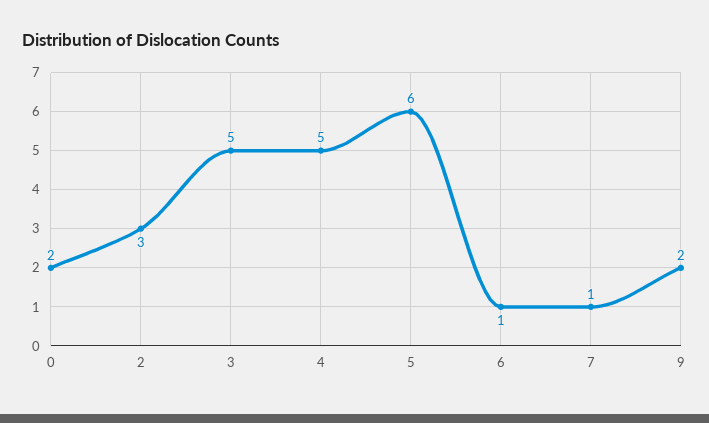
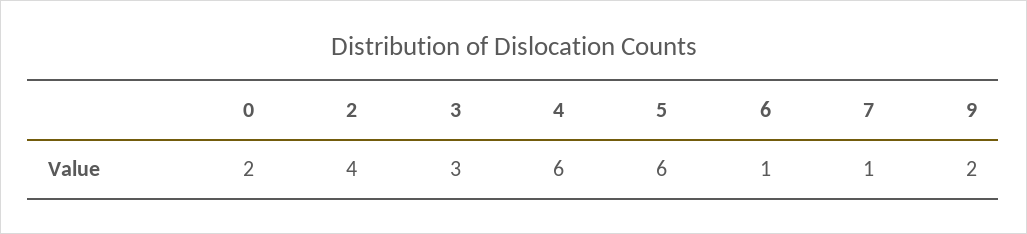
  {
    "0": 2,
-   "2": 3,
+   "2": 4,
-   "3": 5,
+   "3": 3,
-   "4": 5,
+   "4": 6,
    "5": 6,
    "6": 1,
    "7": 1,
    "9": 2
  }

